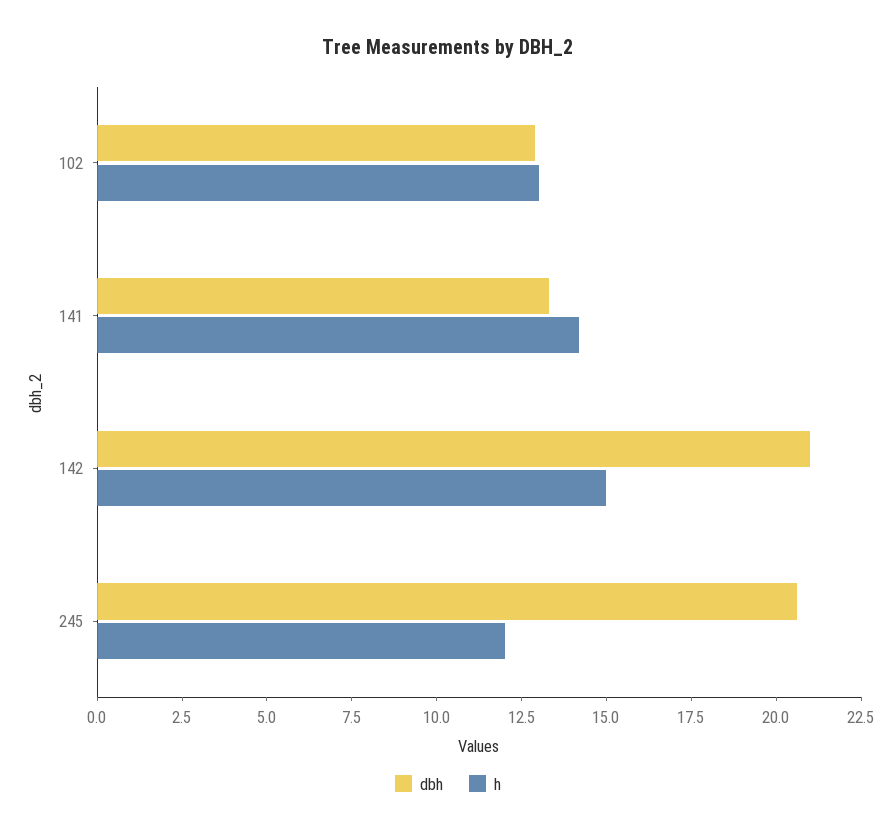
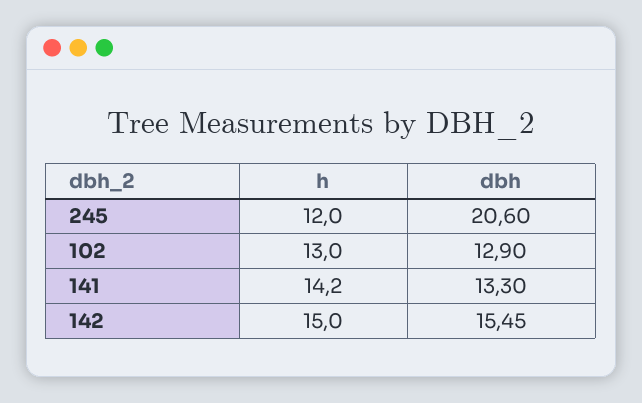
  {
    "dbh": {
      "102": 12.9,
      "141": 13.3,
-     "142": 21,
+     "142": 15.45,
      "245": 20.6
    },
    "h": {
      "102": 13,
      "141": 14.2,
      "142": 15,
      "245": 12
    }
  }

